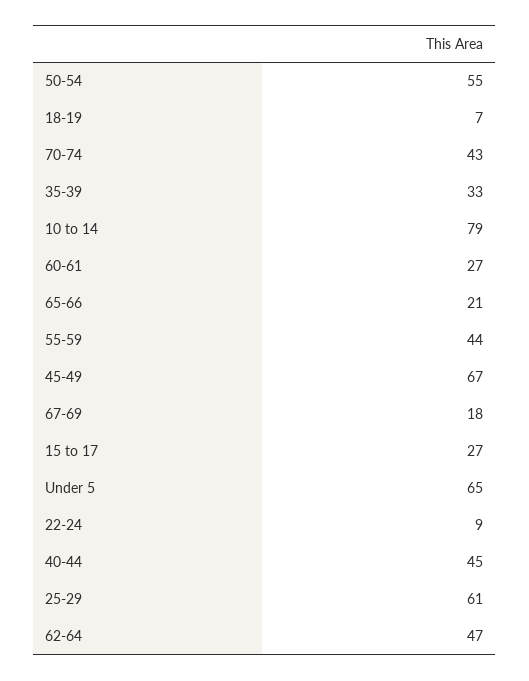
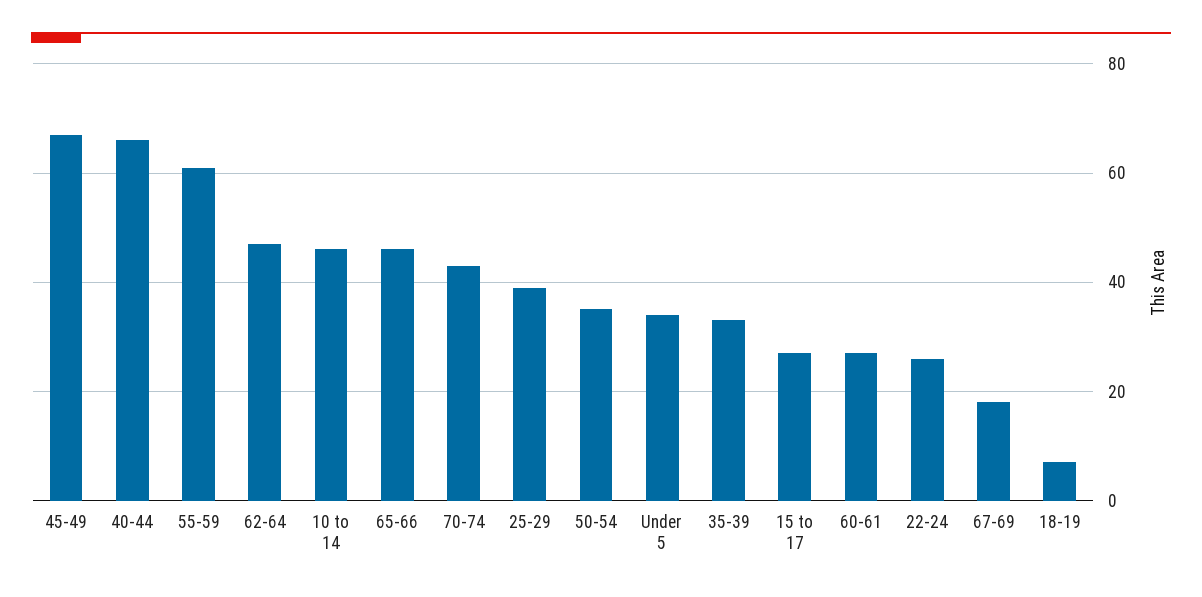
  {
-   "50-54": 55,
+   "50-54": 35,
    "18-19": 7,
    "70-74": 43,
    "35-39": 33,
-   "10 to 14": 79,
+   "10 to 14": 45,
    "60-61": 27,
-   "65-66": 21,
+   "65-66": 45,
-   "55-59": 44,
+   "55-59": 60,
    "45-49": 67,
    "67-69": 18,
    "15 to 17": 27,
-   "Under 5": 65,
+   "Under 5": 35,
-   "22-24": 9,
+   "22-24": 25,
-   "40-44": 45,
+   "40-44": 65,
-   "25-29": 61,
+   "25-29": 40,
    "62-64": 47
  }

